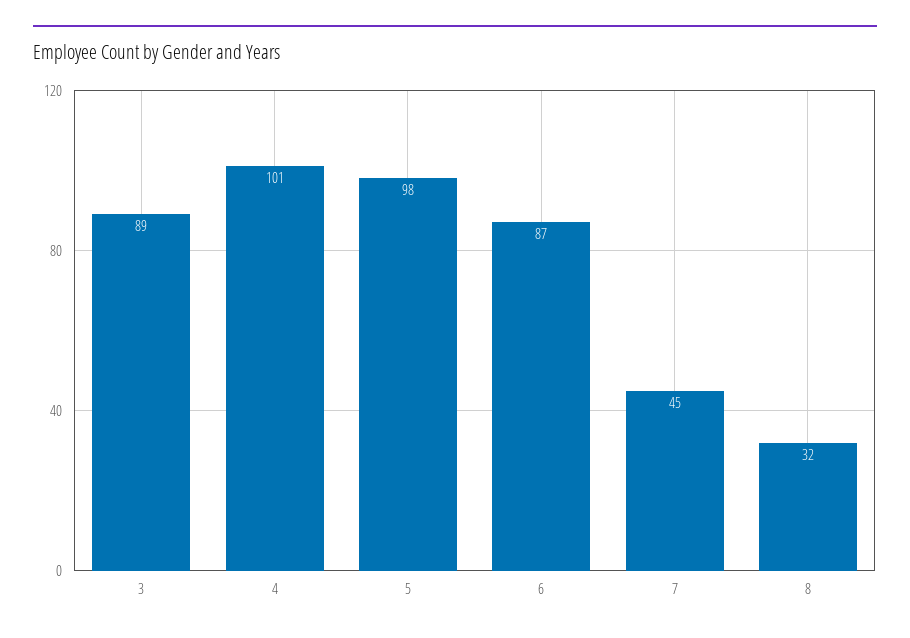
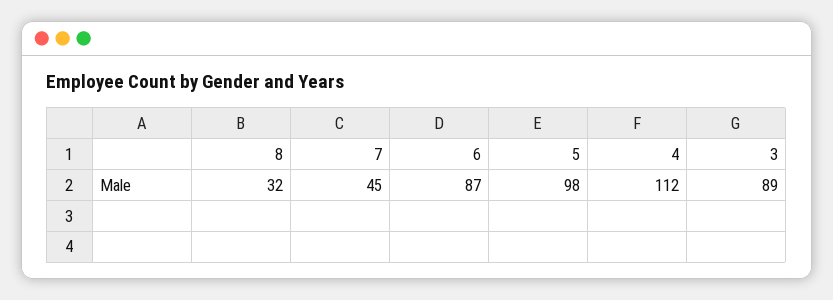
  {
    "3": 89,
-   "4": 101,
+   "4": 112,
    "5": 98,
    "6": 87,
    "7": 45,
    "8": 32
  }

